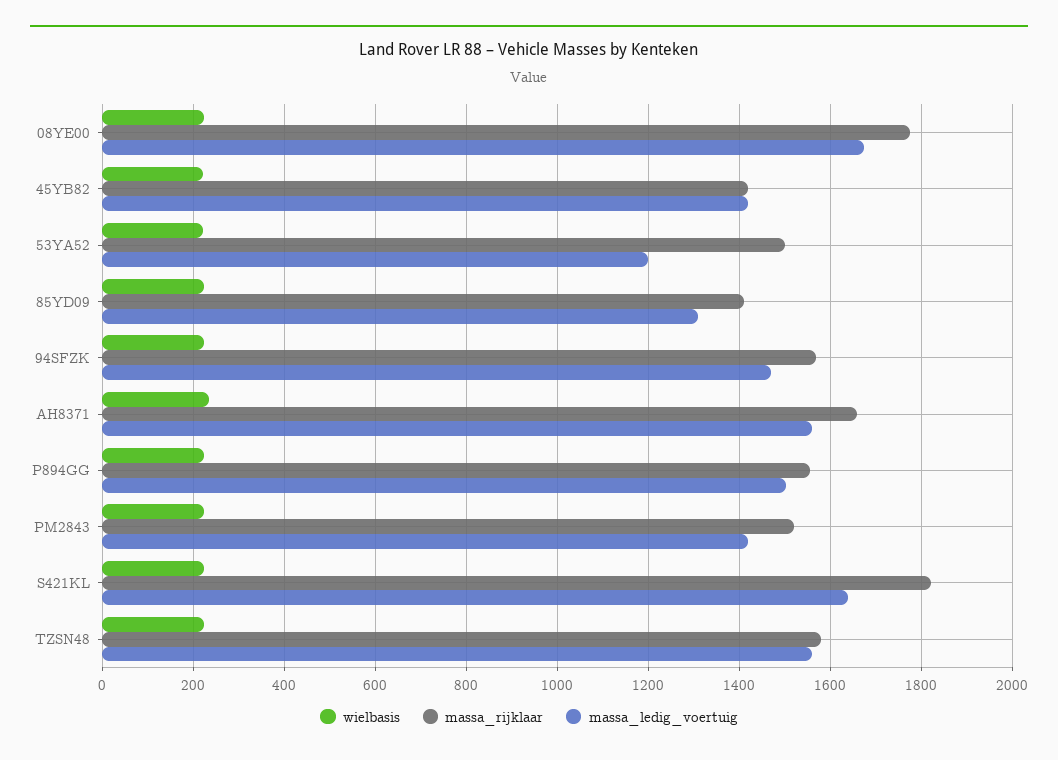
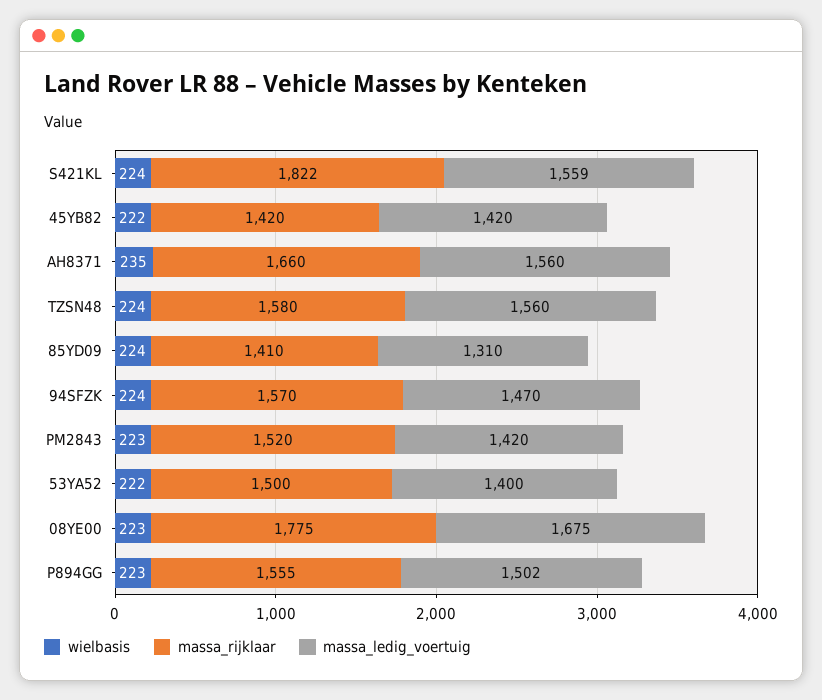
  {
    "wielbasis": {
      "08YE00": 223,
      "45YB82": 222,
      "53YA52": 222,
      "85YD09": 224,
      "94SFZK": 224,
      "AH8371": 235,
      "P894GG": 223,
      "PM2843": 223,
      "S421KL": 224,
      "TZSN48": 224
    },
    "massa_rijklaar": {
      "08YE00": 1775,
      "45YB82": 1420,
      "53YA52": 1500,
      "85YD09": 1410,
      "94SFZK": 1570,
      "AH8371": 1660,
      "P894GG": 1555,
      "PM2843": 1520,
      "S421KL": 1822,
      "TZSN48": 1580
    },
    "massa_ledig_voertuig": {
      "08YE00": 1675,
      "45YB82": 1420,
-     "53YA52": 1200,
+     "53YA52": 1400,
      "85YD09": 1310,
      "94SFZK": 1470,
      "AH8371": 1560,
      "P894GG": 1502,
      "PM2843": 1420,
-     "S421KL": 1640,
+     "S421KL": 1559,
      "TZSN48": 1560
    }
  }

